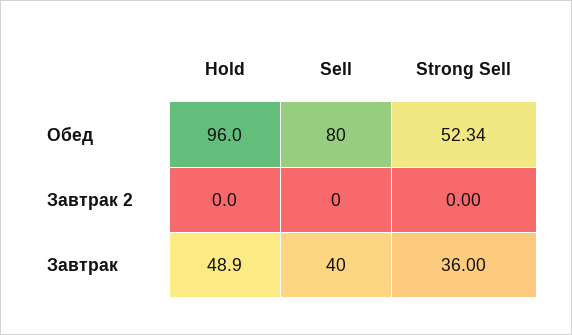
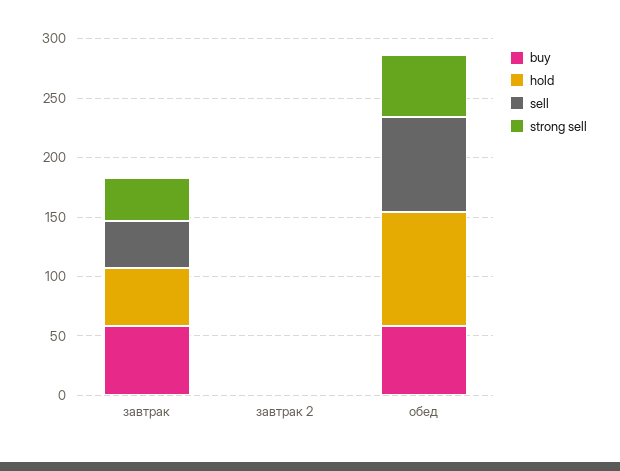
  {
    "Hold": {
      "Обед": 96,
      "Завтрак 2": 0,
      "Завтрак": 48.9
    },
    "Sell": {
      "Обед": 80,
      "Завтрак 2": 0,
      "Завтрак": 40
    },
    "Strong Sell": {
      "Обед": 52.34,
      "Завтрак 2": 0,
      "Завтрак": 36
-   }
+   },
+   "buy": {
+     "Завтрак": 60,
+     "Завтрак 2": 0,
+     "Обед": 60
+   }
  }

